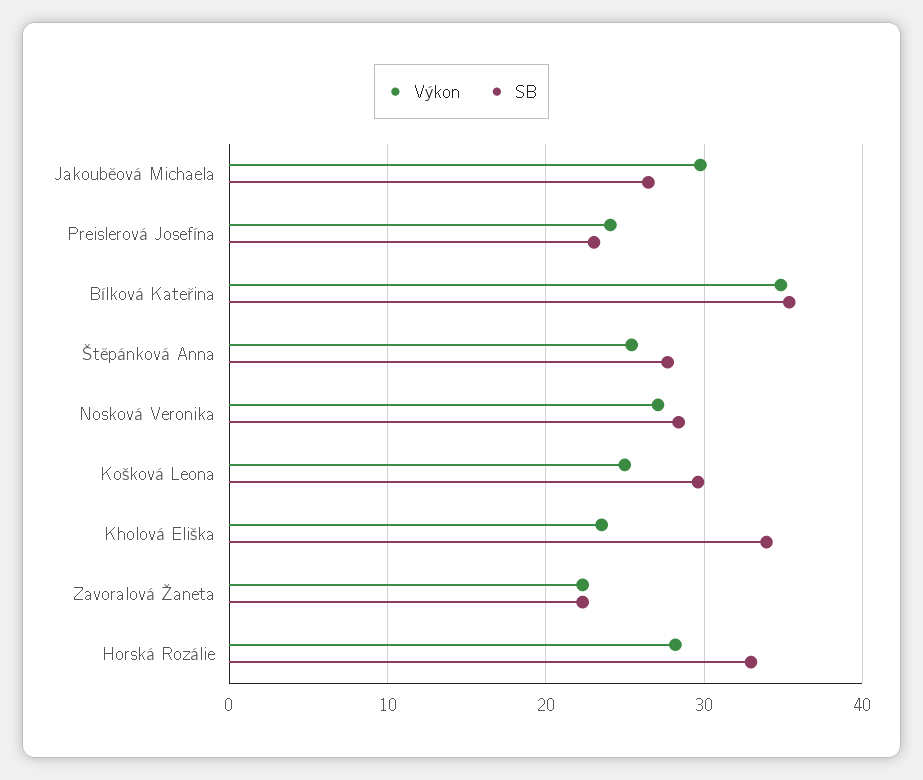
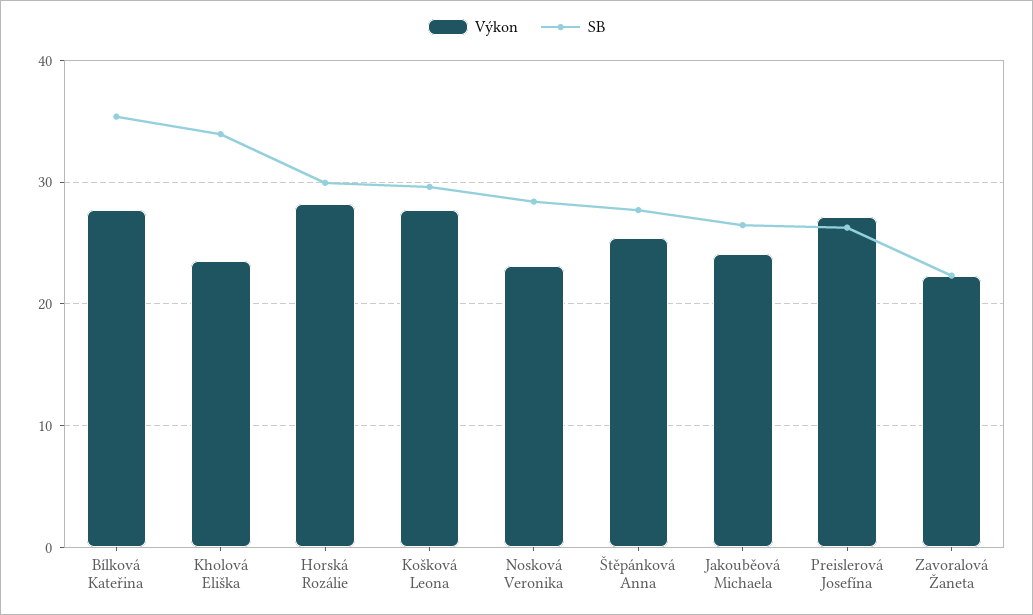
  {
    "Výkon": {
-     "Jakouběová Michaela": 30,
+     "Jakouběová Michaela": 24,
-     "Preislerová Josefína": 24,
+     "Preislerová Josefína": 27,
-     "Bílková Kateřina": 35,
+     "Bílková Kateřina": 28,
      "Štěpánková Anna": 25,
-     "Nosková Veronika": 27,
+     "Nosková Veronika": 23,
-     "Košková Leona": 25,
+     "Košková Leona": 28,
      "Kholová Eliška": 24,
      "Zavoralová Žaneta": 22,
      "Horská Rozálie": 28
    },
    "SB": {
      "Jakouběová Michaela": 26,
-     "Preislerová Josefína": 23,
+     "Preislerová Josefína": 26,
      "Bílková Kateřina": 35,
      "Štěpánková Anna": 28,
      "Nosková Veronika": 28,
      "Košková Leona": 30,
      "Kholová Eliška": 34,
      "Zavoralová Žaneta": 22,
-     "Horská Rozálie": 33
+     "Horská Rozálie": 30
    }
  }

